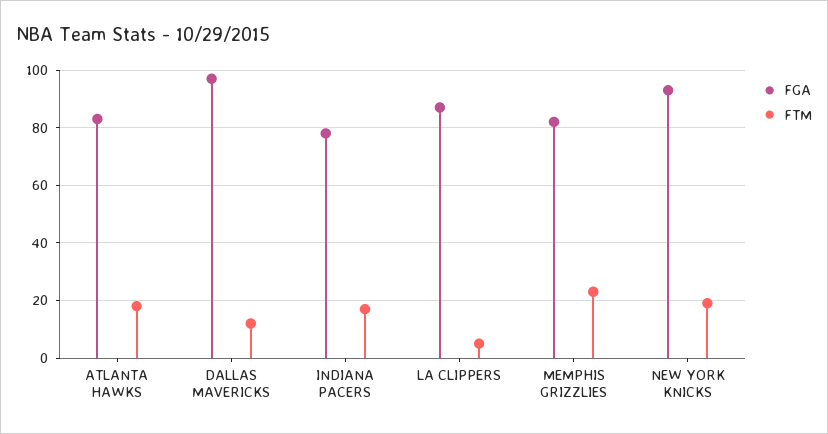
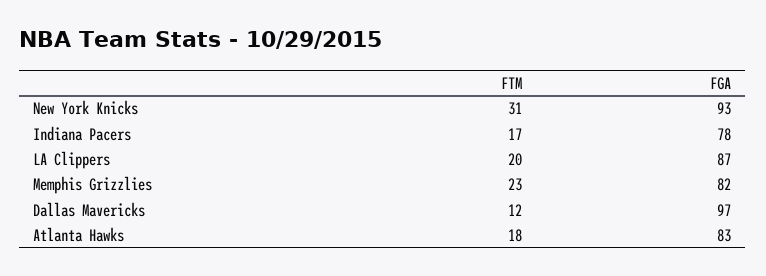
  {
    "FGA": {
      "ATLANTA HAWKS": 83,
      "DALLAS MAVERICKS": 97,
      "INDIANA PACERS": 78,
      "LA CLIPPERS": 87,
      "MEMPHIS GRIZZLIES": 82,
      "NEW YORK KNICKS": 93
    },
    "FTM": {
      "ATLANTA HAWKS": 18,
      "DALLAS MAVERICKS": 12,
      "INDIANA PACERS": 17,
-     "LA CLIPPERS": 5,
+     "LA CLIPPERS": 20,
      "MEMPHIS GRIZZLIES": 23,
-     "NEW YORK KNICKS": 20
+     "NEW YORK KNICKS": 31
    }
  }

